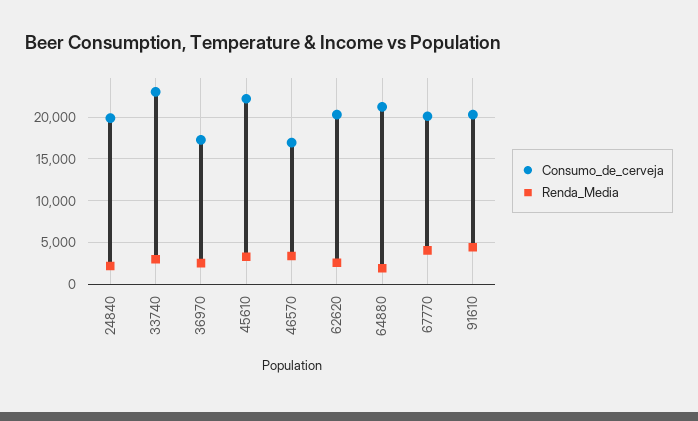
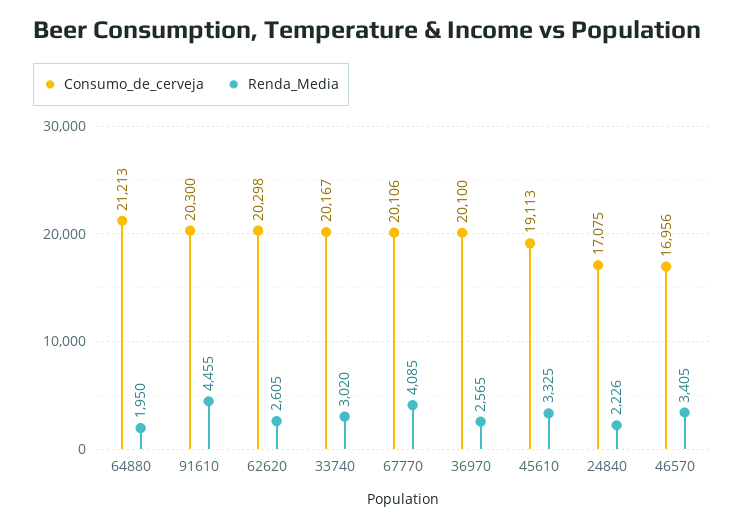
  {
    "Consumo_de_cerveja": {
-     "24840": 20000,
+     "24840": 17075,
-     "33740": 23000,
+     "33740": 20167,
-     "36970": 17000,
+     "36970": 20100,
-     "45610": 22000,
+     "45610": 19113,
      "46570": 16956,
      "62620": 20298,
      "64880": 21213,
      "67770": 20106,
      "91610": 20300
    },
    "Renda_Media": {
      "24840": 2226,
      "33740": 3020,
      "36970": 2565,
      "45610": 3325,
      "46570": 3405,
      "62620": 2605,
      "64880": 1950,
      "67770": 4085,
      "91610": 4455
    }
  }

